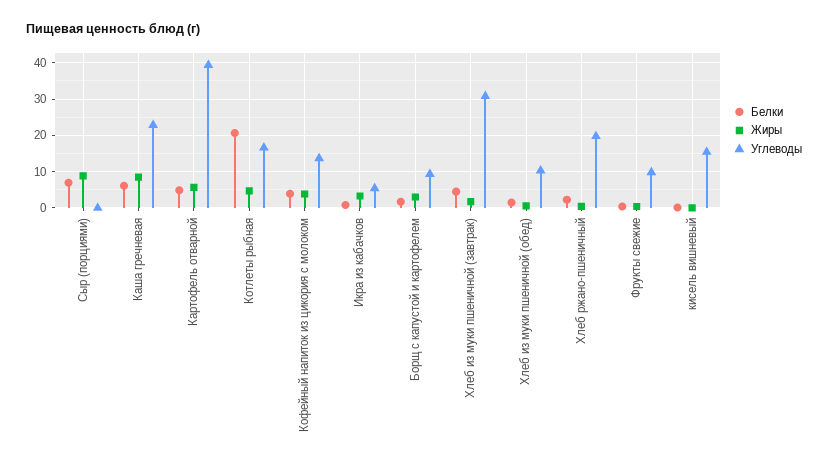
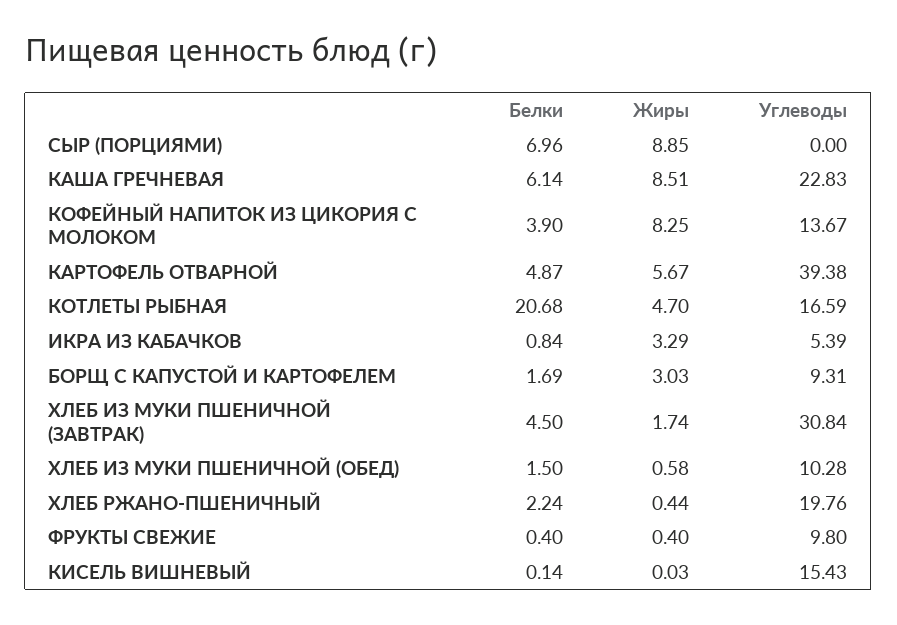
  {
    "Белки": {
      "Сыр (порциями)": 6.96,
      "Каша гречневая": 6.14,
      "Картофель отварной": 4.87,
      "Котлеты рыбная": 20.68,
      "Кофейный напиток из цикория с молоком": 3.9,
      "Икра из кабачков": 0.84,
      "Борщ с капустой и картофелем": 1.69,
      "Хлеб из муки пшеничной (завтрак)": 4.5,
      "Хлеб из муки пшеничной (обед)": 1.5,
      "Хлеб ржано-пшеничный": 2.24,
      "Фрукты свежие": 0.4,
      "кисель вишневый": 0.14
    },
    "Жиры": {
      "Сыр (порциями)": 8.85,
      "Каша гречневая": 8.51,
      "Картофель отварной": 5.67,
      "Котлеты рыбная": 4.7,
-     "Кофейный напиток из цикория с молоком": 4,
+     "Кофейный напиток из цикория с молоком": 8.25,
      "Икра из кабачков": 3.29,
      "Борщ с капустой и картофелем": 3.03,
      "Хлеб из муки пшеничной (завтрак)": 1.74,
      "Хлеб из муки пшеничной (обед)": 0.58,
      "Хлеб ржано-пшеничный": 0.44,
      "Фрукты свежие": 0.4,
      "кисель вишневый": 0.03
    },
    "Углеводы": {
      "Сыр (порциями)": 0,
      "Каша гречневая": 22.83,
      "Картофель отварной": 39.38,
      "Котлеты рыбная": 16.59,
      "Кофейный напиток из цикория с молоком": 13.67,
      "Икра из кабачков": 5.39,
      "Борщ с капустой и картофелем": 9.31,
      "Хлеб из муки пшеничной (завтрак)": 30.84,
      "Хлеб из муки пшеничной (обед)": 10.28,
      "Хлеб ржано-пшеничный": 19.76,
      "Фрукты свежие": 9.8,
      "кисель вишневый": 15.43
    }
  }

